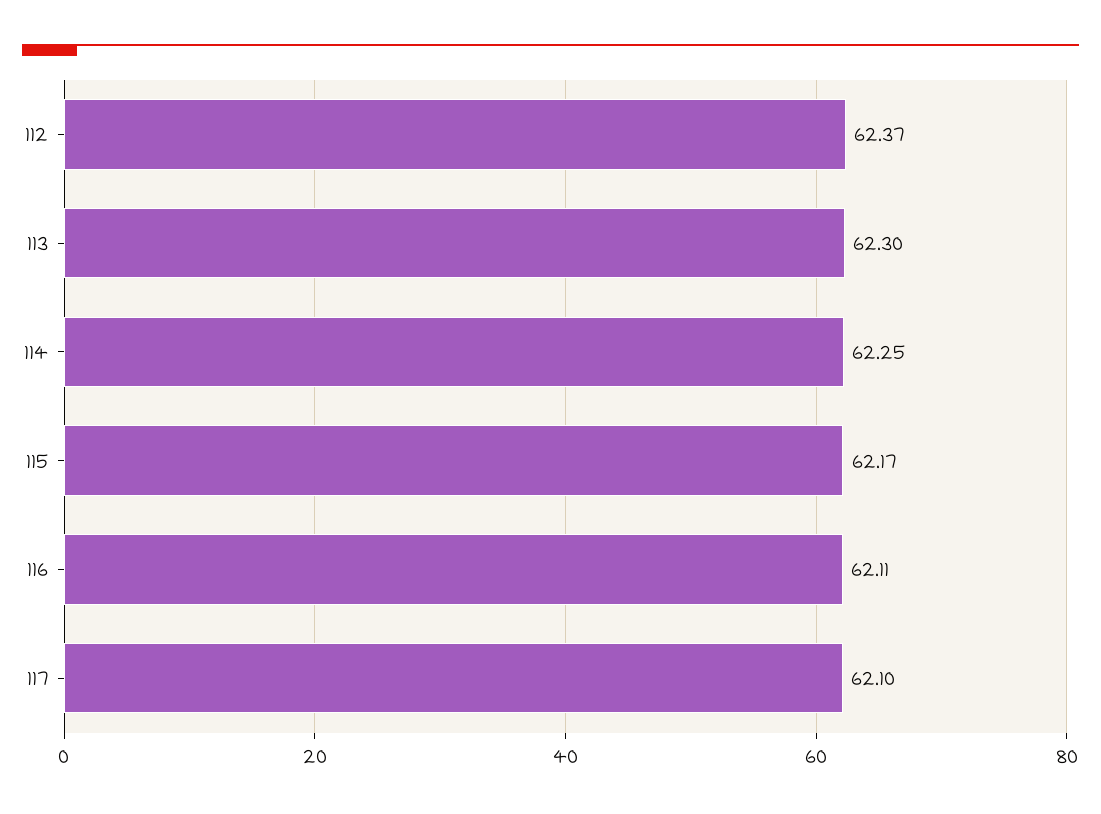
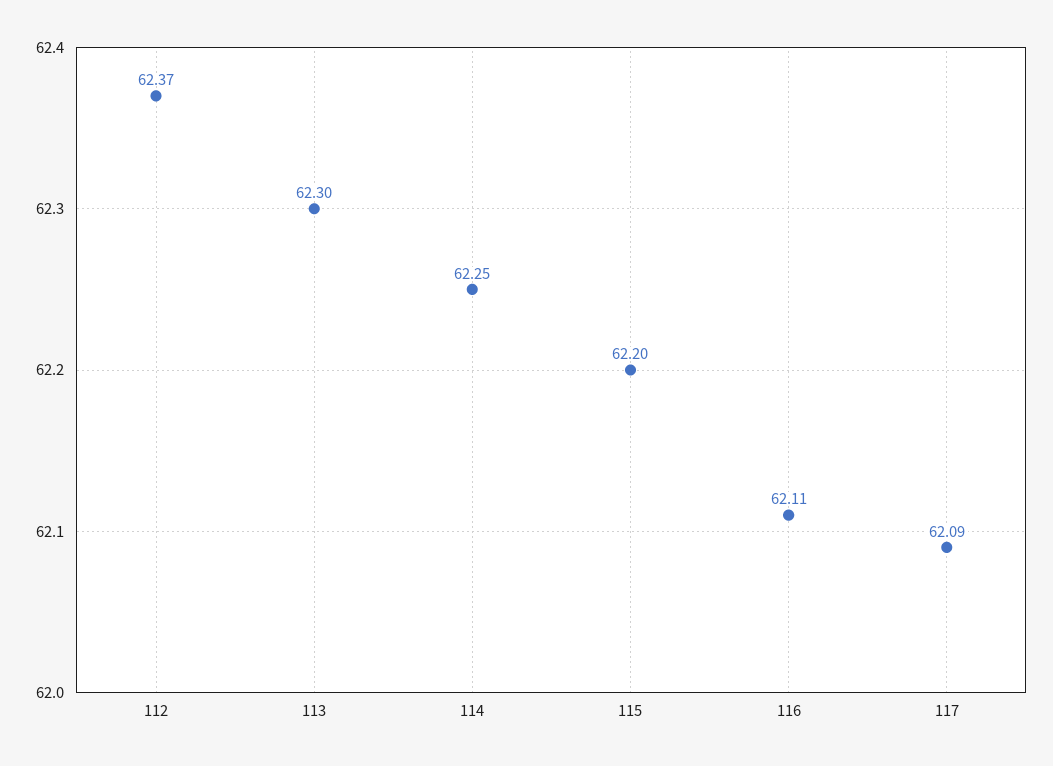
  {
    "112": 62.37,
    "113": 62.3,
    "114": 62.25,
-   "115": 62.17,
+   "115": 62.2,
    "116": 62.11,
-   "117": 62.1
+   "117": 62.09
  }

